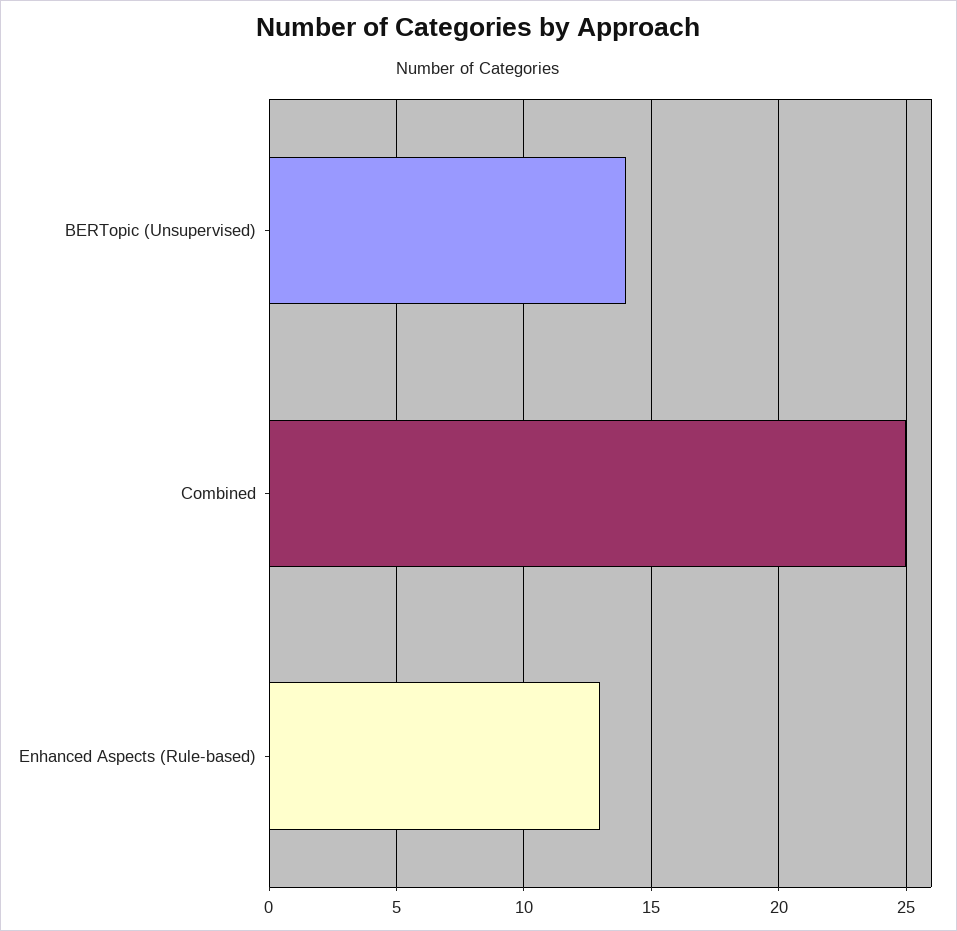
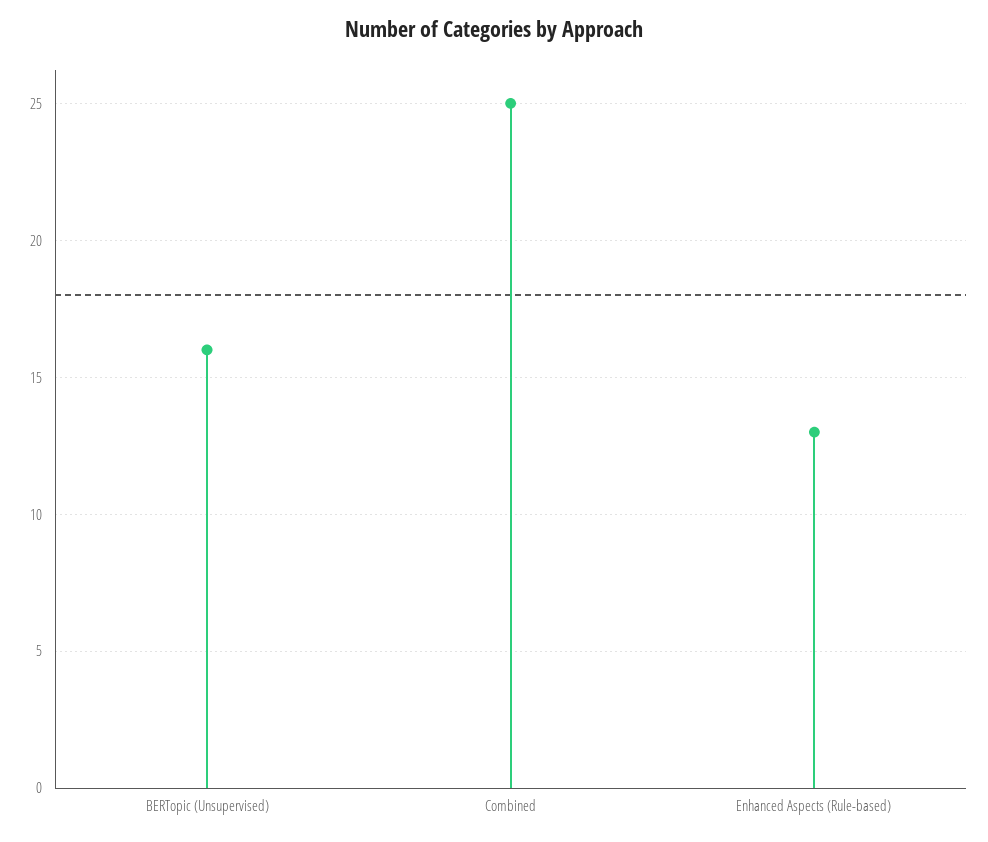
  {
-   "BERTopic (Unsupervised)": 14,
+   "BERTopic (Unsupervised)": 16,
    "Combined": 25,
    "Enhanced Aspects (Rule-based)": 13
  }

